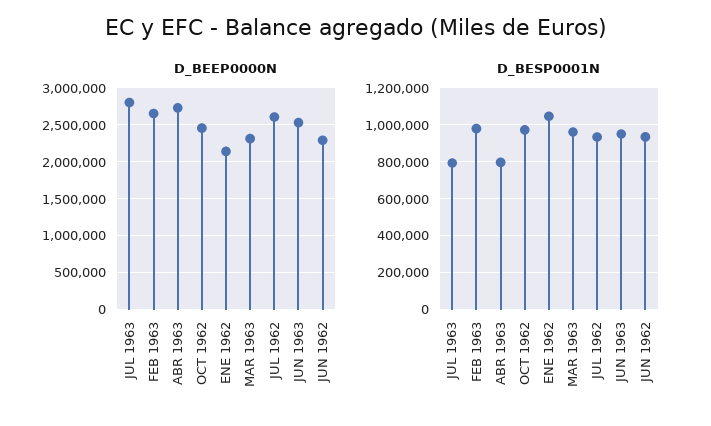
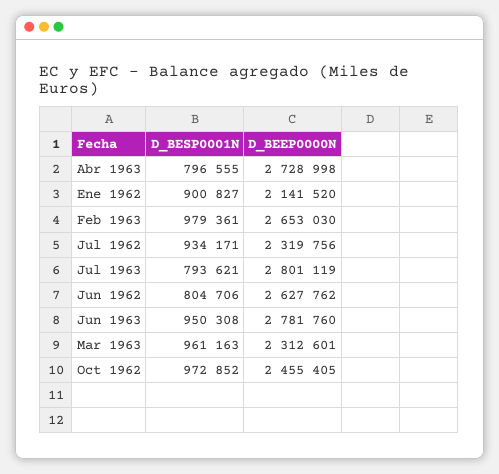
  {
    "D_BEEP0000N": {
      "JUL 1963": 2801119,
      "FEB 1963": 2653030,
      "ABR 1963": 2728998,
      "OCT 1962": 2455405,
      "ENE 1962": 2141520,
      "MAR 1963": 2312601,
-     "JUL 1962": 2600000,
+     "JUL 1962": 2319756,
-     "JUN 1963": 2500000,
+     "JUN 1963": 2781760,
-     "JUN 1962": 2300000
+     "JUN 1962": 2627762
    },
    "D_BESP0001N": {
      "JUL 1963": 793621,
      "FEB 1963": 979361,
      "ABR 1963": 796555,
      "OCT 1962": 972852,
-     "ENE 1962": 1050000,
+     "ENE 1962": 900827,
      "MAR 1963": 961163,
      "JUL 1962": 934171,
      "JUN 1963": 950308,
-     "JUN 1962": 950000
+     "JUN 1962": 804706
    }
  }

